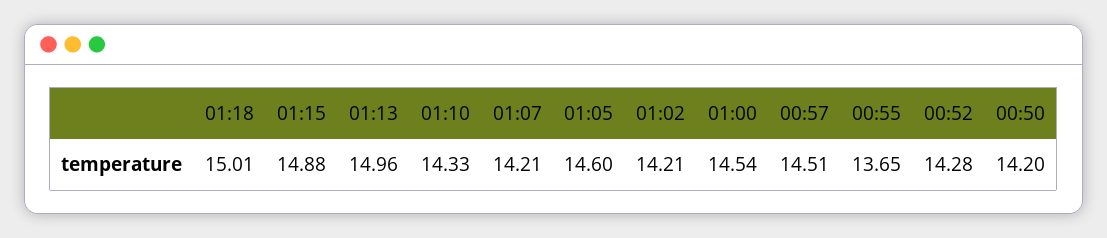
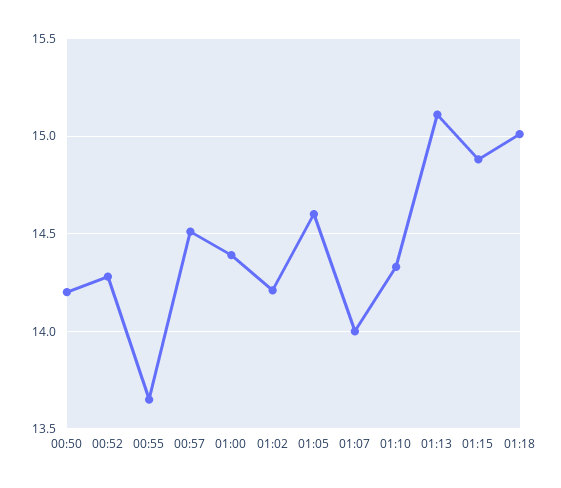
  {
    "01:18": 15.01,
    "01:15": 14.88,
-   "01:13": 14.96,
+   "01:13": 15.1,
    "01:10": 14.33,
-   "01:07": 14.21,
+   "01:07": 14,
    "01:05": 14.6,
    "01:02": 14.21,
-   "01:00": 14.54,
+   "01:00": 14.4,
    "00:57": 14.51,
    "00:55": 13.65,
    "00:52": 14.28,
    "00:50": 14.2
  }

